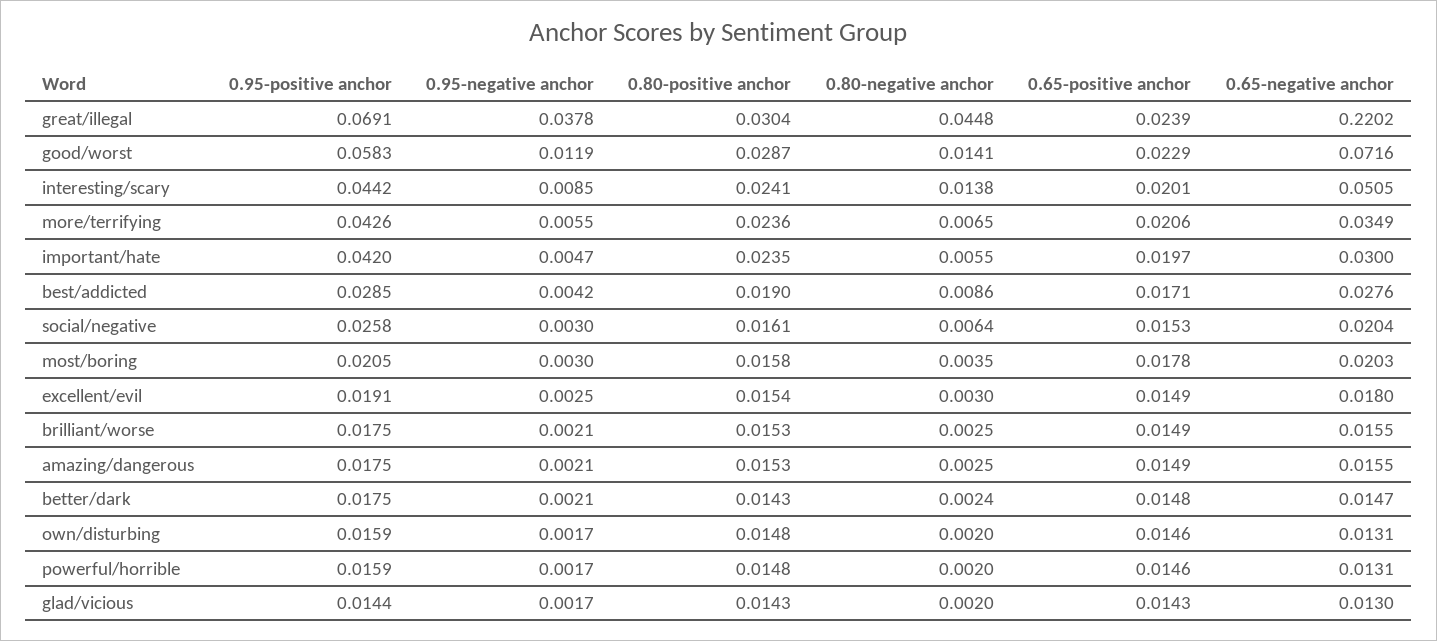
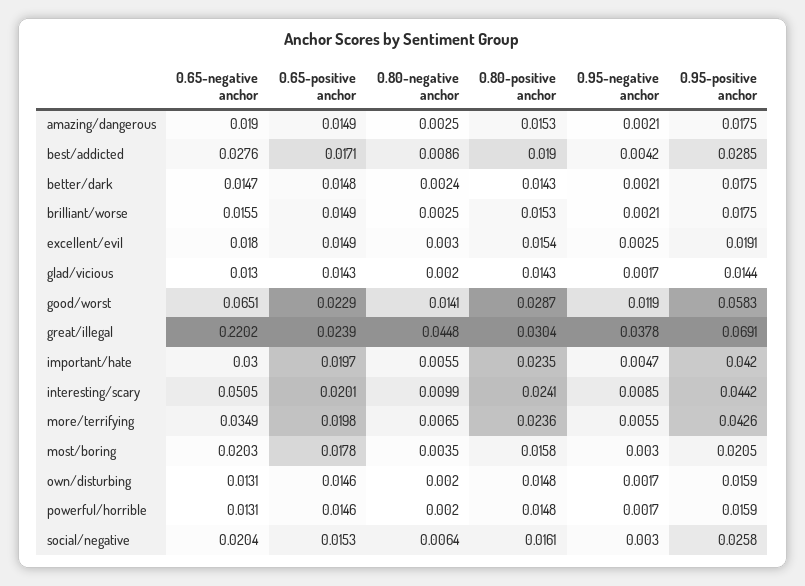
  {
    "0.95-positive anchor": {
      "great/illegal": 0.0691,
      "good/worst": 0.0583,
      "interesting/scary": 0.0442,
      "more/terrifying": 0.0426,
      "important/hate": 0.042,
      "best/addicted": 0.0285,
      "social/negative": 0.0258,
      "most/boring": 0.0205,
      "excellent/evil": 0.0191,
      "brilliant/worse": 0.0175,
      "amazing/dangerous": 0.0175,
      "better/dark": 0.0175,
      "own/disturbing": 0.0159,
      "powerful/horrible": 0.0159,
      "glad/vicious": 0.0144
    },
    "0.95-negative anchor": {
      "great/illegal": 0.0378,
      "good/worst": 0.0119,
      "interesting/scary": 0.0085,
      "more/terrifying": 0.0055,
      "important/hate": 0.0047,
      "best/addicted": 0.0042,
      "social/negative": 0.003,
      "most/boring": 0.003,
      "excellent/evil": 0.0025,
      "brilliant/worse": 0.0021,
      "amazing/dangerous": 0.0021,
      "better/dark": 0.0021,
      "own/disturbing": 0.0017,
      "powerful/horrible": 0.0017,
      "glad/vicious": 0.0017
    },
    "0.80-positive anchor": {
      "great/illegal": 0.0304,
      "good/worst": 0.0287,
      "interesting/scary": 0.0241,
      "more/terrifying": 0.0236,
      "important/hate": 0.0235,
      "best/addicted": 0.019,
      "social/negative": 0.0161,
      "most/boring": 0.0158,
      "excellent/evil": 0.0154,
      "brilliant/worse": 0.0153,
      "amazing/dangerous": 0.0153,
      "better/dark": 0.0143,
      "own/disturbing": 0.0148,
      "powerful/horrible": 0.0148,
      "glad/vicious": 0.0143
    },
    "0.80-negative anchor": {
      "great/illegal": 0.0448,
      "good/worst": 0.0141,
-     "interesting/scary": 0.0138,
+     "interesting/scary": 0.0099,
      "more/terrifying": 0.0065,
      "important/hate": 0.0055,
      "best/addicted": 0.0086,
      "social/negative": 0.0064,
      "most/boring": 0.0035,
      "excellent/evil": 0.003,
      "brilliant/worse": 0.0025,
      "amazing/dangerous": 0.0025,
      "better/dark": 0.0024,
      "own/disturbing": 0.002,
      "powerful/horrible": 0.002,
      "glad/vicious": 0.002
    },
    "0.65-positive anchor": {
      "great/illegal": 0.0239,
      "good/worst": 0.0229,
      "interesting/scary": 0.0201,
-     "more/terrifying": 0.0206,
+     "more/terrifying": 0.0198,
      "important/hate": 0.0197,
      "best/addicted": 0.0171,
      "social/negative": 0.0153,
      "most/boring": 0.0178,
      "excellent/evil": 0.0149,
      "brilliant/worse": 0.0149,
      "amazing/dangerous": 0.0149,
      "better/dark": 0.0148,
      "own/disturbing": 0.0146,
      "powerful/horrible": 0.0146,
      "glad/vicious": 0.0143
    },
    "0.65-negative anchor": {
      "great/illegal": 0.2202,
-     "good/worst": 0.0716,
+     "good/worst": 0.0651,
      "interesting/scary": 0.0505,
      "more/terrifying": 0.0349,
      "important/hate": 0.03,
      "best/addicted": 0.0276,
      "social/negative": 0.0204,
      "most/boring": 0.0203,
      "excellent/evil": 0.018,
      "brilliant/worse": 0.0155,
-     "amazing/dangerous": 0.0155,
+     "amazing/dangerous": 0.019,
      "better/dark": 0.0147,
      "own/disturbing": 0.0131,
      "powerful/horrible": 0.0131,
      "glad/vicious": 0.013
    }
  }

